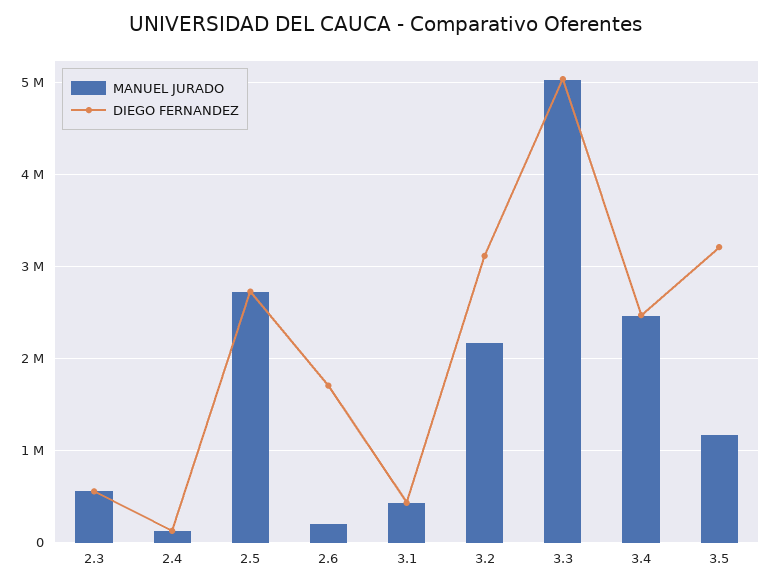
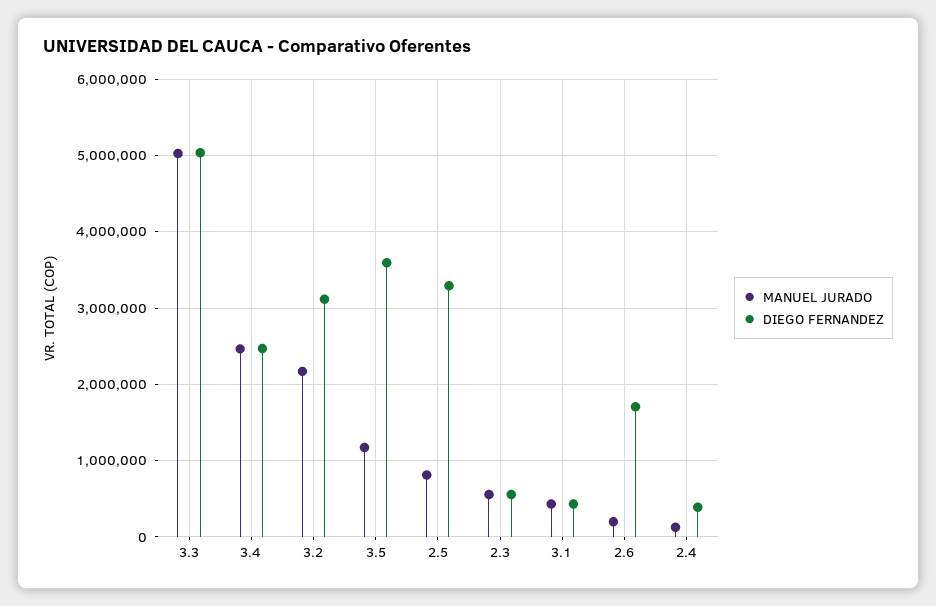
  {
    "MANUEL JURADO": {
      "2.3": 600000,
      "2.4": 100000,
-     "2.5": 2700000,
+     "2.5": 800000,
      "2.6": 200000,
      "3.1": 400000,
      "3.2": 2200000,
      "3.3": 5000000,
      "3.4": 2500000,
      "3.5": 1200000
    },
    "DIEGO FERNANDEZ": {
      "2.3": 600000,
-     "2.4": 100000,
+     "2.4": 400000,
-     "2.5": 2700000,
+     "2.5": 3300000,
      "2.6": 1700000,
      "3.1": 400000,
      "3.2": 3100000,
      "3.3": 5000000,
      "3.4": 2500000,
-     "3.5": 3200000
+     "3.5": 3600000
    }
  }

